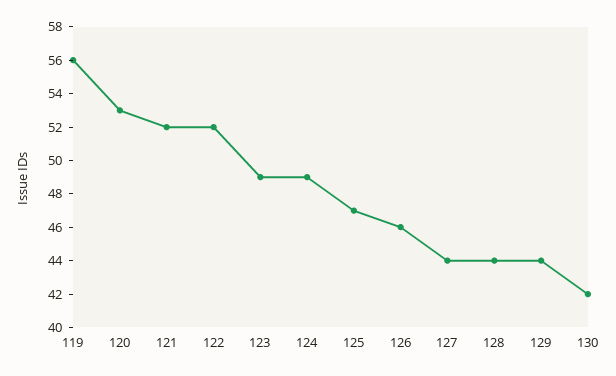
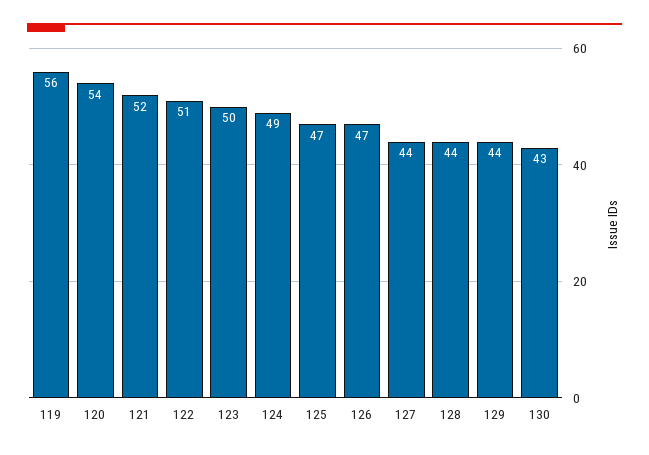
  {
    "119": 56,
-   "120": 53,
+   "120": 54,
    "121": 52,
-   "122": 52,
+   "122": 51,
-   "123": 49,
+   "123": 50,
    "124": 49,
    "125": 47,
-   "126": 46,
+   "126": 47,
    "127": 44,
    "128": 44,
    "129": 44,
-   "130": 42
+   "130": 43
  }

